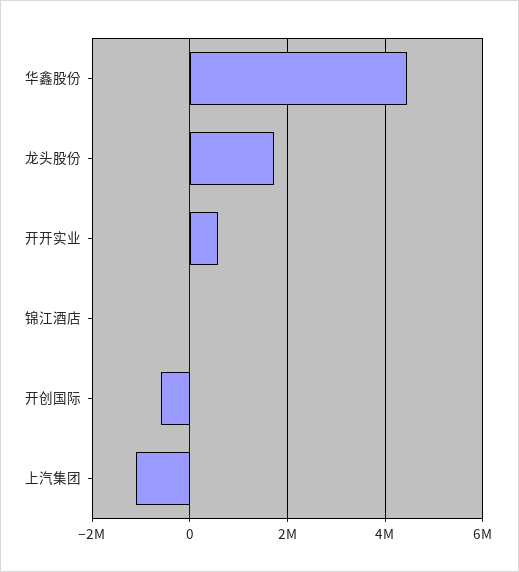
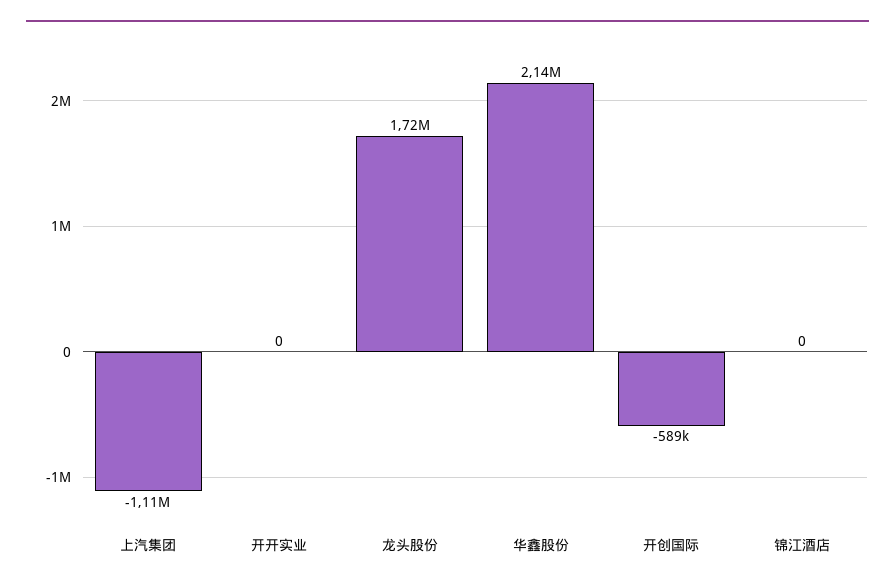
  {
-   "华鑫股份": 4400000,
+   "华鑫股份": 2140000,
    "龙头股份": 1720000,
-   "开开实业": 600000,
+   "开开实业": 0,
    "锦江酒店": 0,
    "开创国际": -589000,
    "上汽集团": -1110000
  }

